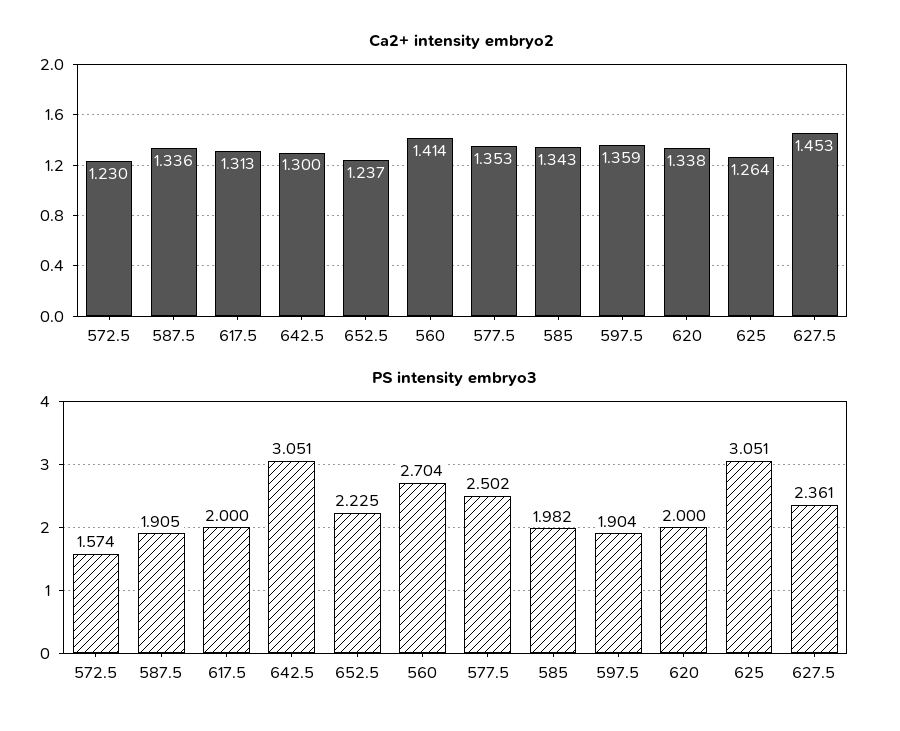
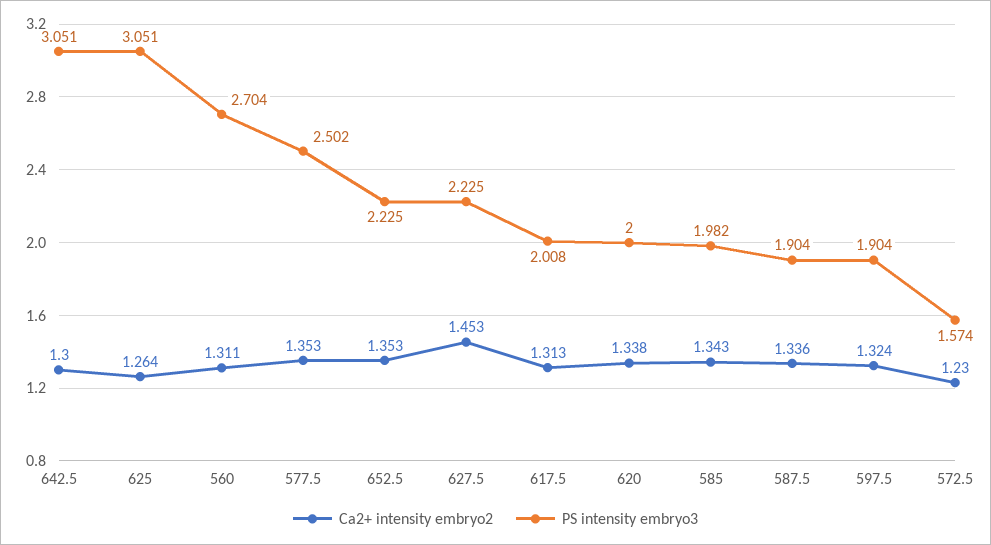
  {
    "Ca2+ intensity embryo2": {
      "572.5": 1.23,
      "587.5": 1.336,
      "617.5": 1.313,
      "642.5": 1.3,
-     "652.5": 1.237,
+     "652.5": 1.353,
-     "560": 1.414,
+     "560": 1.311,
      "577.5": 1.353,
      "585": 1.343,
-     "597.5": 1.359,
+     "597.5": 1.324,
      "620": 1.338,
      "625": 1.264,
      "627.5": 1.453
    },
    "PS intensity embryo3": {
      "572.5": 1.574,
-     "587.5": 1.905,
+     "587.5": 1.904,
-     "617.5": 2,
+     "617.5": 2.008,
      "642.5": 3.051,
      "652.5": 2.225,
      "560": 2.704,
      "577.5": 2.502,
      "585": 1.982,
      "597.5": 1.904,
      "620": 2,
      "625": 3.051,
-     "627.5": 2.361
+     "627.5": 2.225
    }
  }

